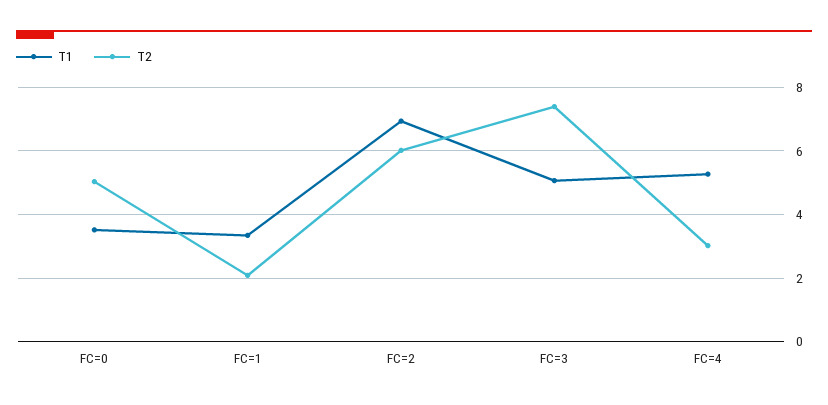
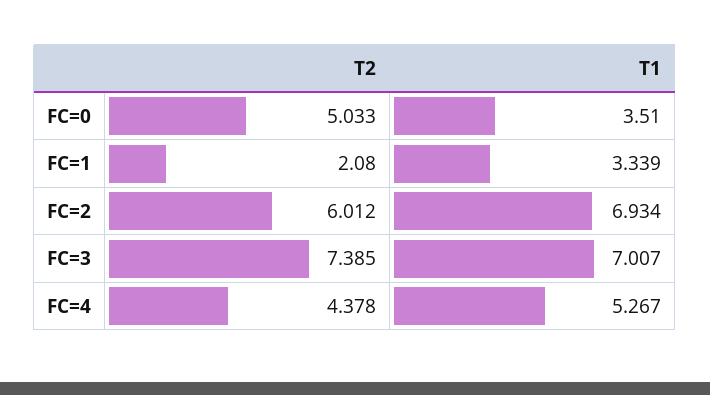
  {
    "T1": {
      "FC=0": 3.51,
      "FC=1": 3.339,
      "FC=2": 6.934,
-     "FC=3": 5,
+     "FC=3": 7.007,
      "FC=4": 5.267
    },
    "T2": {
      "FC=0": 5.033,
      "FC=1": 2.08,
      "FC=2": 6.012,
      "FC=3": 7.385,
-     "FC=4": 3
+     "FC=4": 4.378
    }
  }

